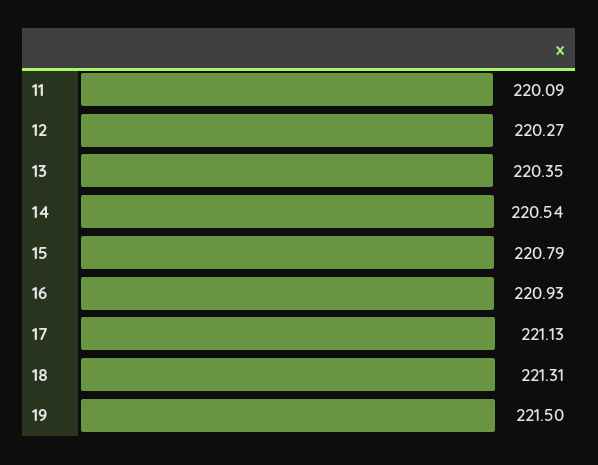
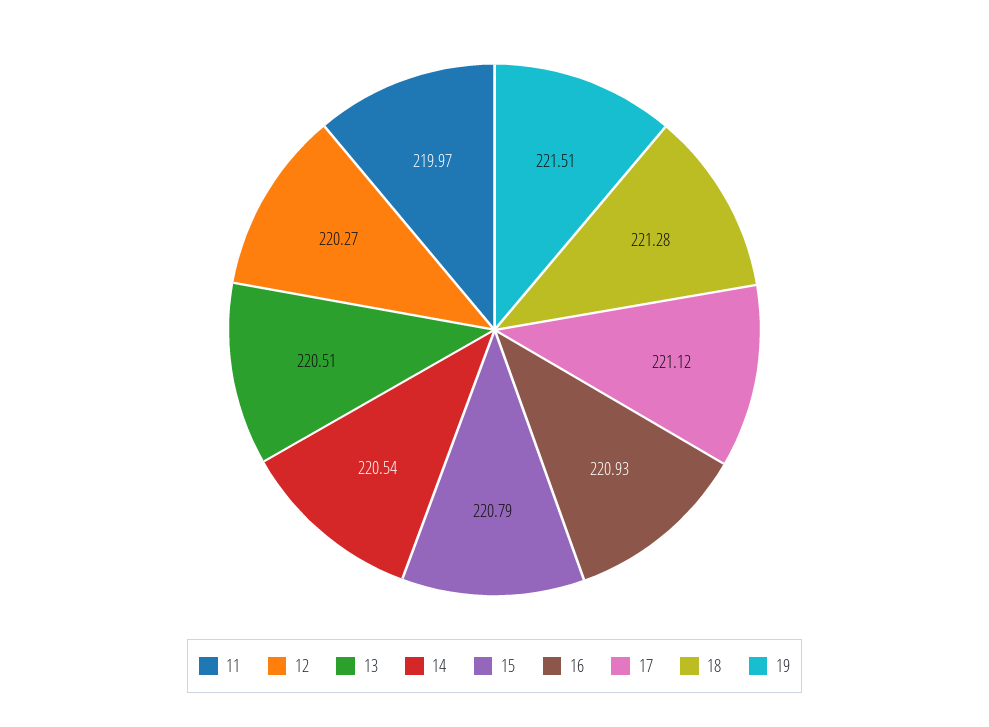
  {
-   "11": 220.09,
+   "11": 219.97,
    "12": 220.27,
-   "13": 220.35,
+   "13": 220.51,
    "14": 220.54,
    "15": 220.79,
    "16": 220.93,
-   "17": 221.13,
+   "17": 221.12,
-   "18": 221.31,
+   "18": 221.28,
-   "19": 221.5
+   "19": 221.51
  }

